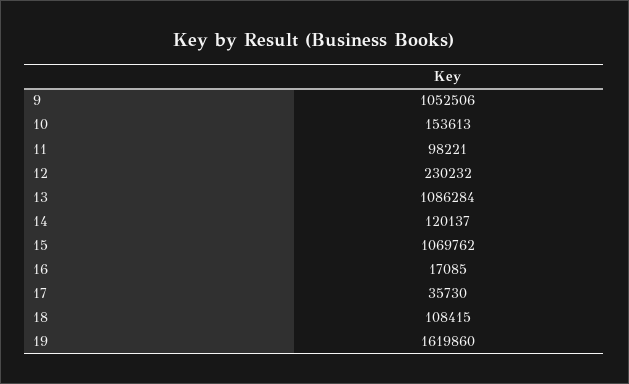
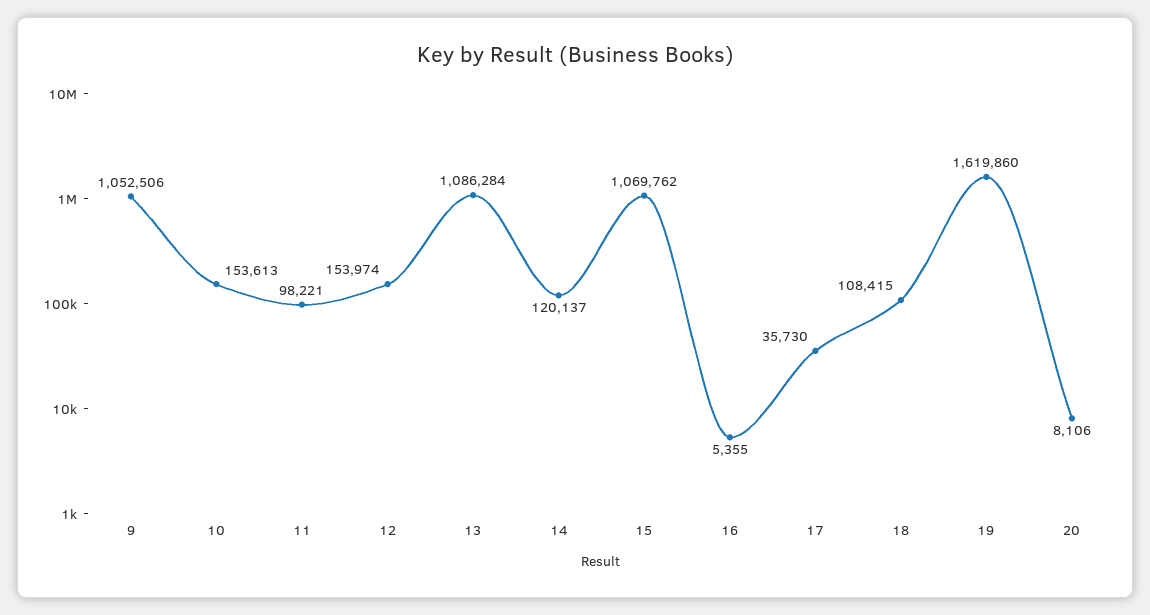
  {
    "9": 1052506,
    "10": 153613,
    "11": 98221,
-   "12": 230232,
+   "12": 153974,
    "13": 1086284,
    "14": 120137,
    "15": 1069762,
-   "16": 17085,
+   "16": 5355,
    "17": 35730,
    "18": 108415,
-   "19": 1619860
+   "19": 1619860,
+   "20": 8106
  }

